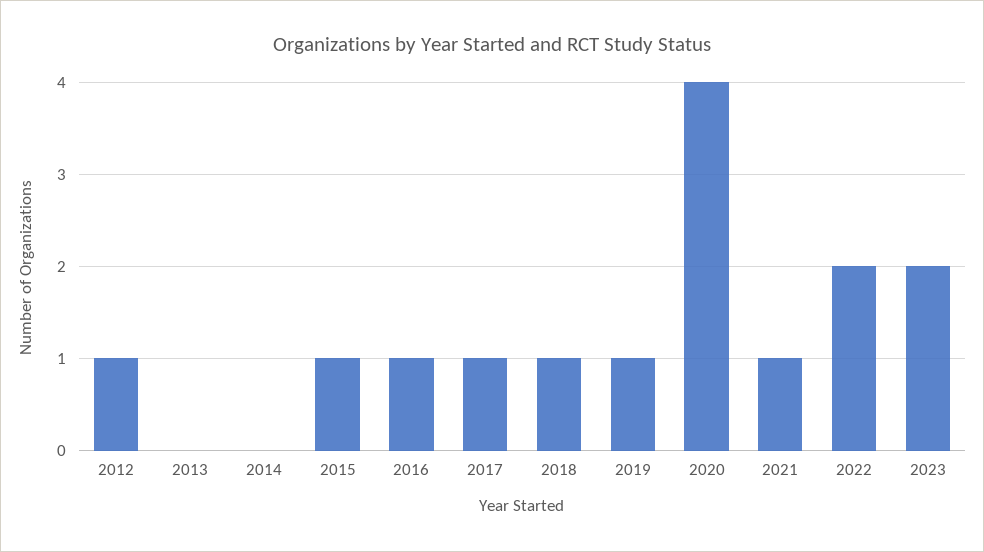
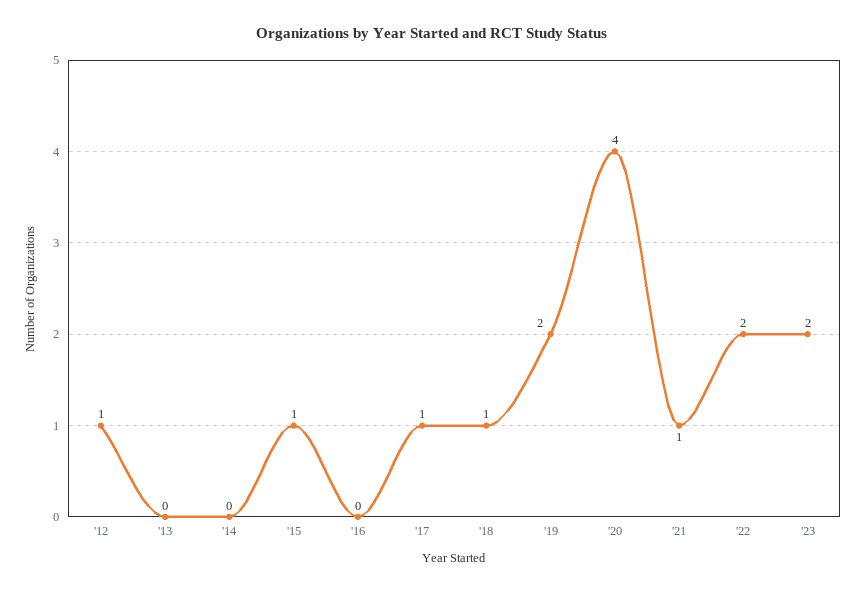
  {
    "2012": 1,
    "2013": 0,
    "2014": 0,
    "2015": 1,
-   "2016": 1,
+   "2016": 0,
    "2017": 1,
    "2018": 1,
-   "2019": 1,
+   "2019": 2,
    "2020": 4,
    "2021": 1,
    "2022": 2,
    "2023": 2
  }

